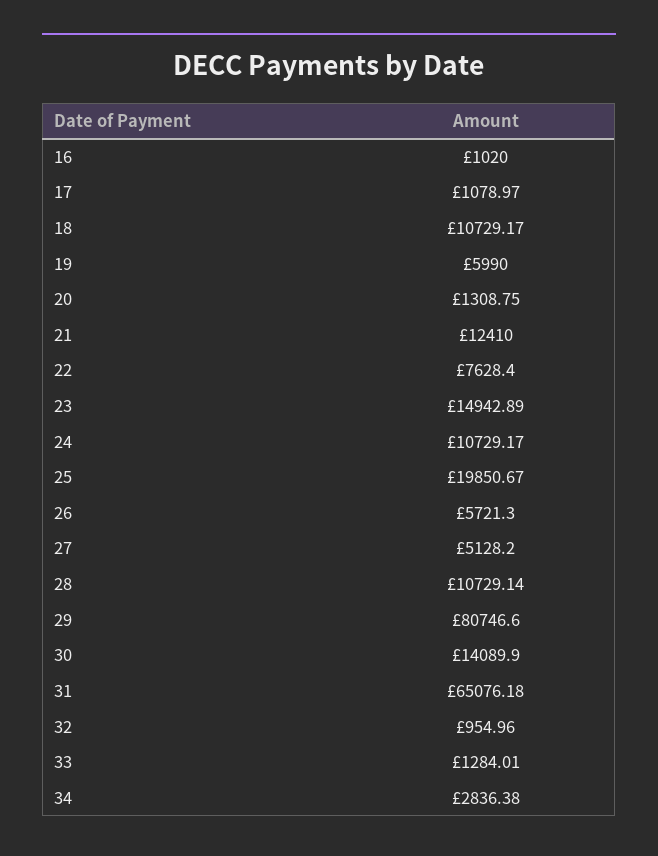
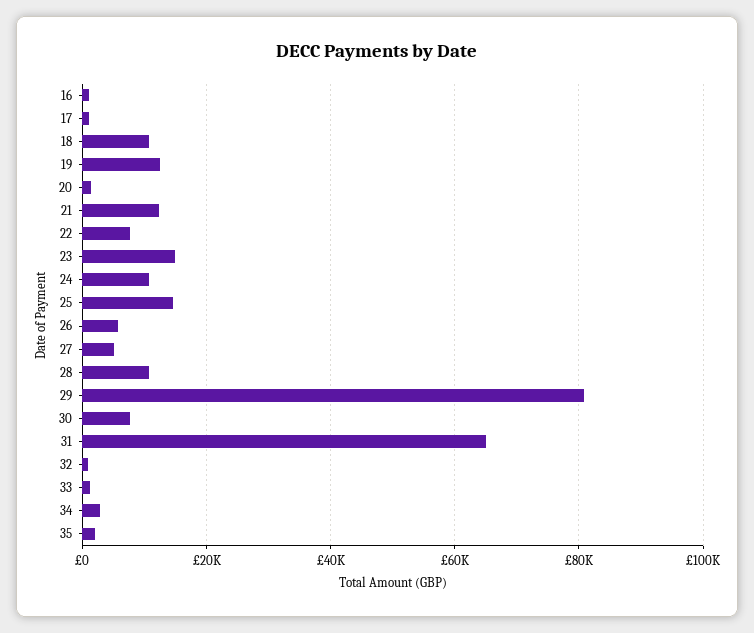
  {
    "16": 1020,
    "17": 1078.97,
    "18": 10729.17,
-   "19": 5990,
+   "19": 12000,
    "20": 1308.75,
    "21": 12410,
    "22": 7628.4,
    "23": 14942.89,
    "24": 10729.17,
-   "25": 19850.67,
+   "25": 14000,
    "26": 5721.3,
    "27": 5128.2,
    "28": 10729.14,
    "29": 80746.6,
-   "30": 14089.9,
+   "30": 8000,
    "31": 65076.18,
    "32": 954.96,
    "33": 1284.01,
-   "34": 2836.38
+   "34": 2836.38,
+   "35": 2000
  }

